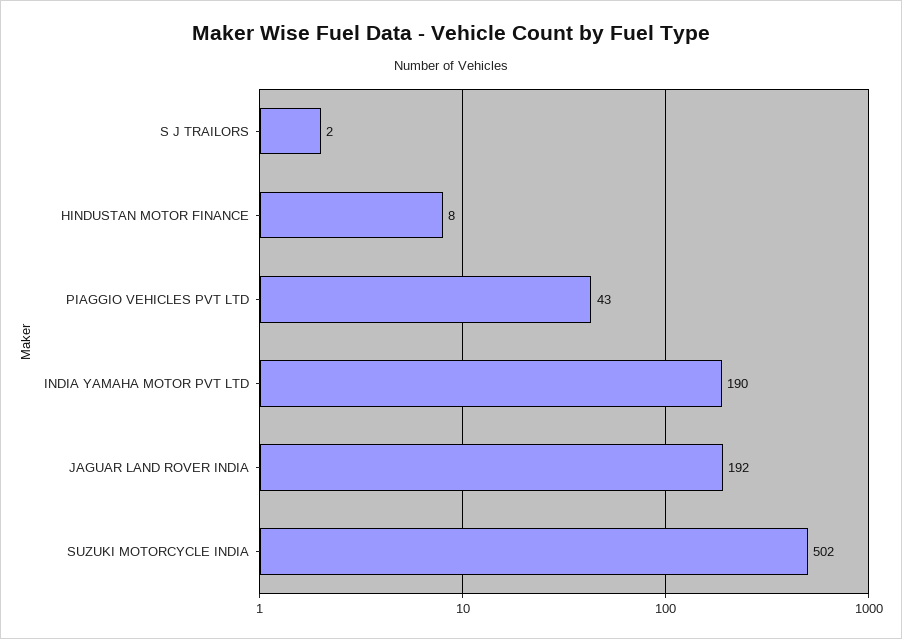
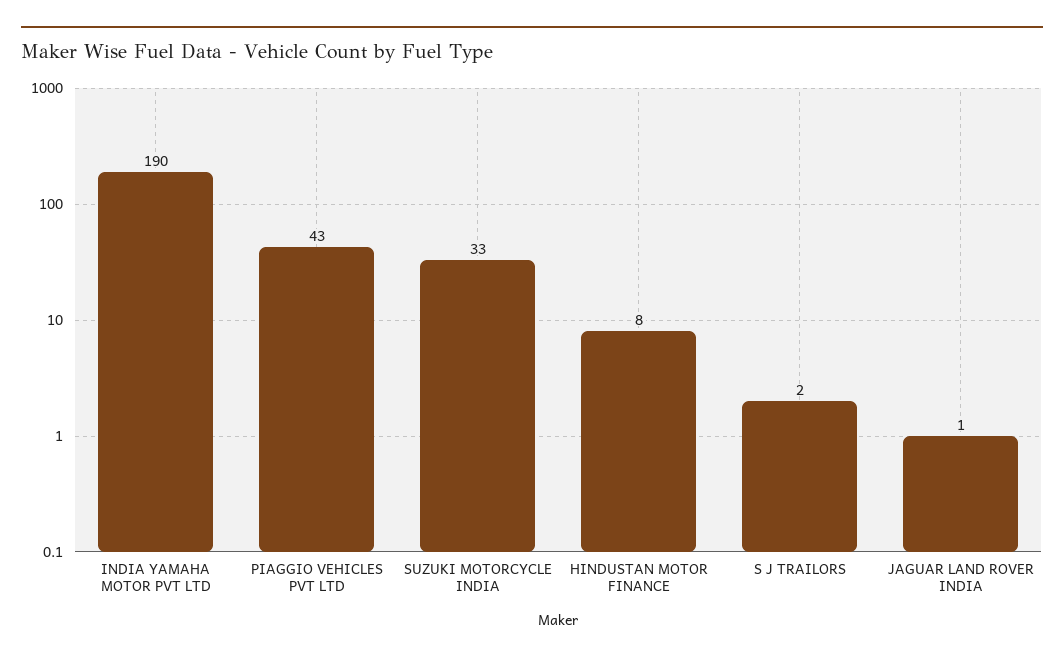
  {
    "S J TRAILORS": 2,
    "HINDUSTAN MOTOR FINANCE": 8,
    "PIAGGIO VEHICLES PVT LTD": 43,
    "INDIA YAMAHA MOTOR PVT LTD": 190,
-   "JAGUAR LAND ROVER INDIA": 192,
+   "JAGUAR LAND ROVER INDIA": 1,
-   "SUZUKI MOTORCYCLE INDIA": 502
+   "SUZUKI MOTORCYCLE INDIA": 33
  }

